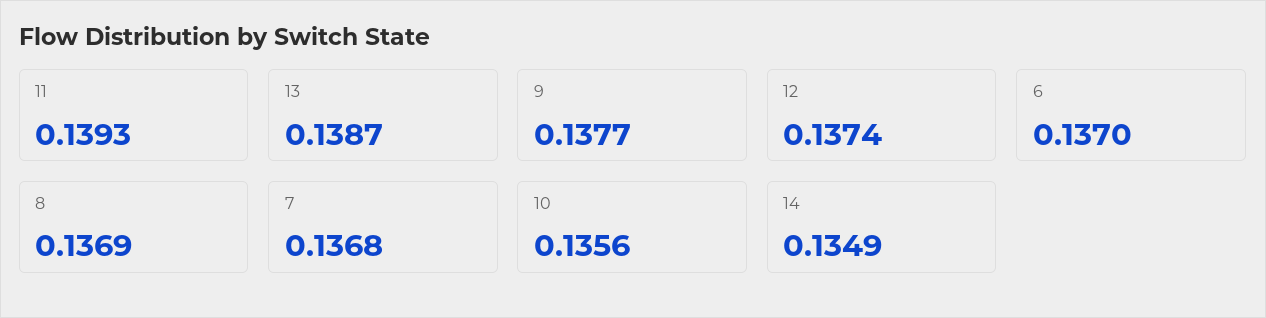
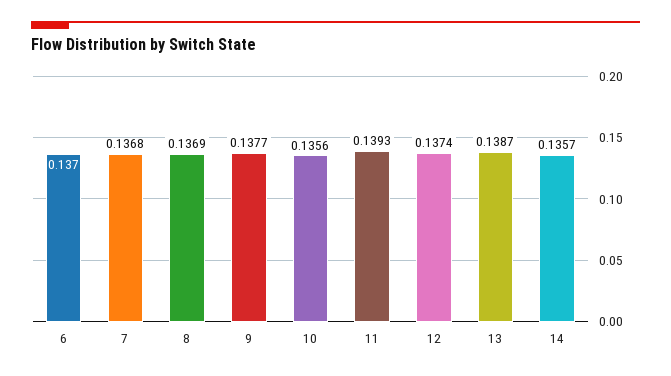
  {
    "11": 0.1393,
    "13": 0.1387,
    "9": 0.1377,
    "12": 0.1374,
    "6": 0.137,
    "8": 0.1369,
    "7": 0.1368,
    "10": 0.1356,
-   "14": 0.1349
+   "14": 0.1357
  }

